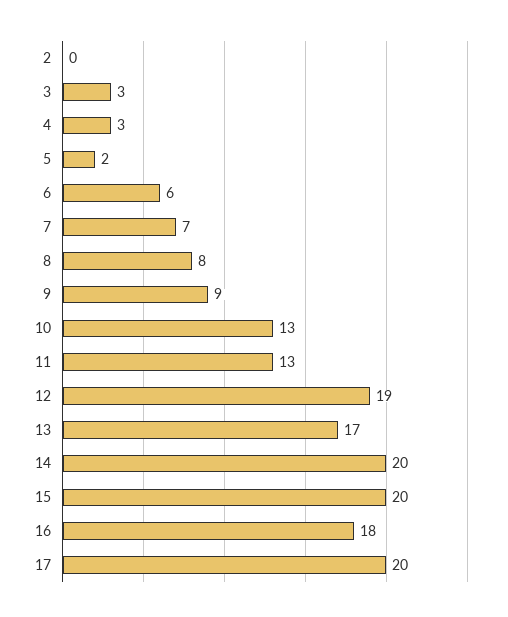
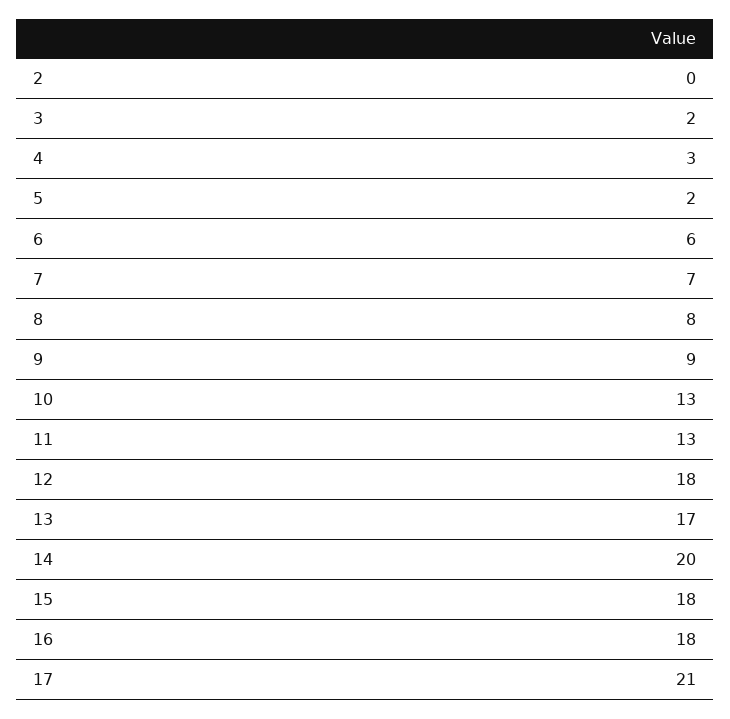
  {
    "2": 0,
-   "3": 3,
+   "3": 2,
    "4": 3,
    "5": 2,
    "6": 6,
    "7": 7,
    "8": 8,
    "9": 9,
    "10": 13,
    "11": 13,
-   "12": 19,
+   "12": 18,
    "13": 17,
    "14": 20,
-   "15": 20,
+   "15": 18,
    "16": 18,
-   "17": 20
+   "17": 21
  }

